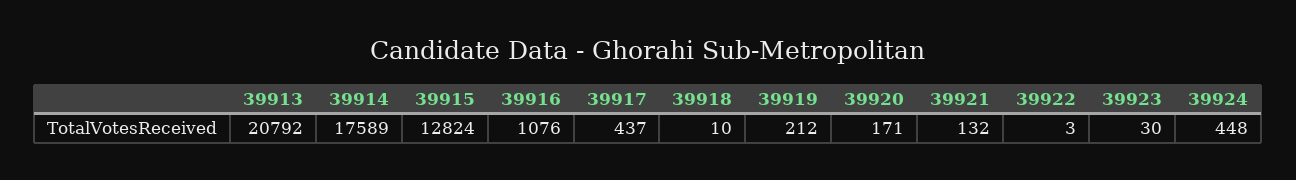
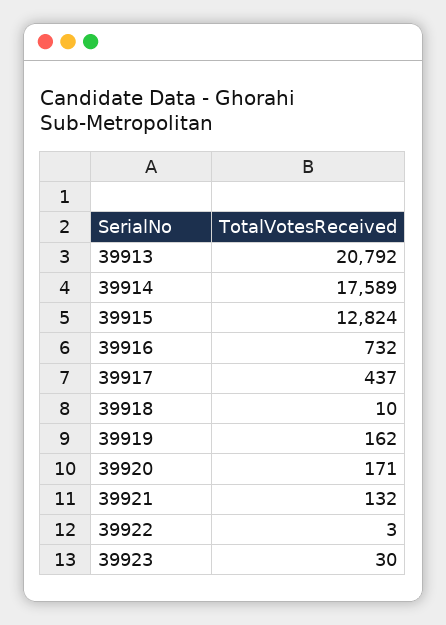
  {
    "39913": 20792,
    "39914": 17589,
    "39915": 12824,
-   "39916": 1076,
+   "39916": 732,
    "39917": 437,
    "39918": 10,
-   "39919": 212,
+   "39919": 162,
    "39920": 171,
    "39921": 132,
    "39922": 3,
-   "39923": 30,
+   "39923": 30
-   "39924": 448
  }

